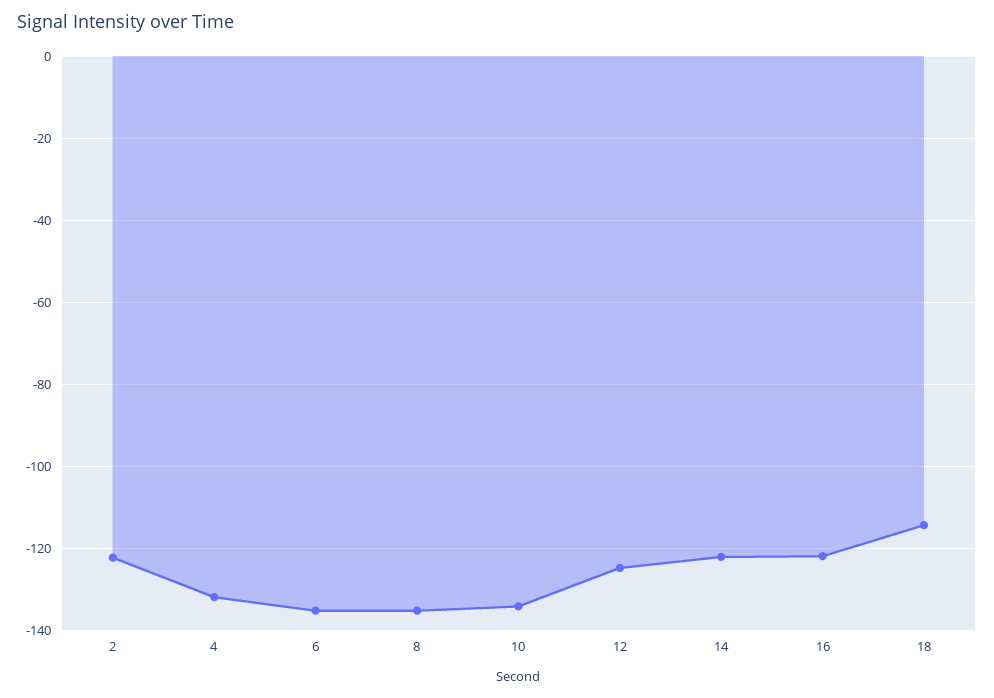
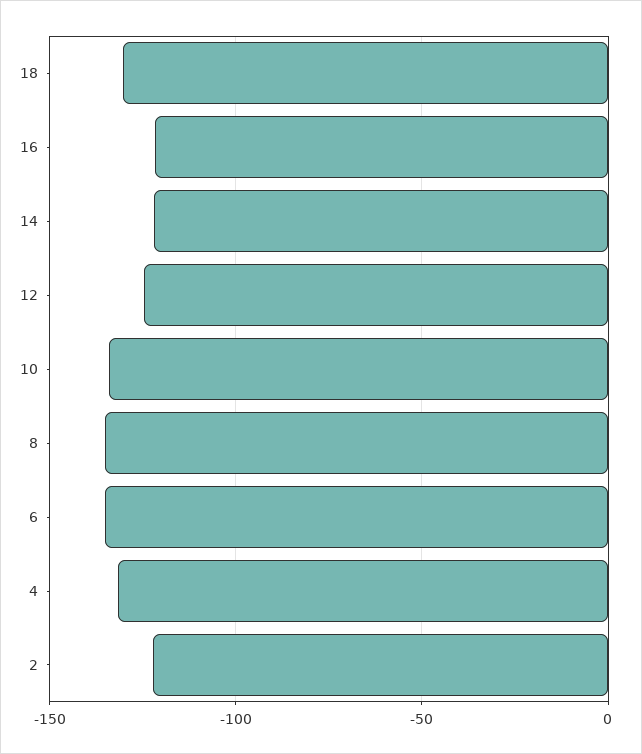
  {
    "2": -122,
    "4": -132,
    "6": -136,
    "8": -136,
    "10": -134,
    "12": -124,
    "14": -122,
    "16": -122,
-   "18": -114
+   "18": -130
  }

